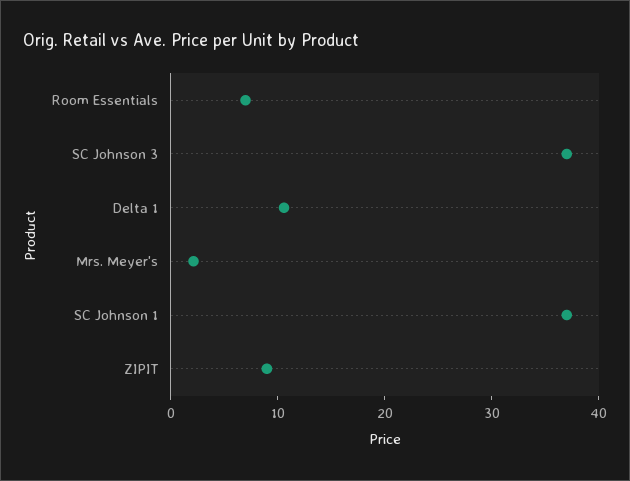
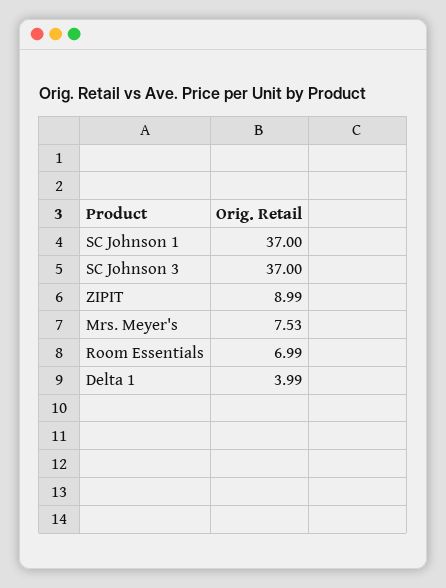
  {
    "Room Essentials": 6.99,
    "SC Johnson 3": 37,
-   "Delta 1": 10,
+   "Delta 1": 3.99,
-   "Mrs. Meyer's": 2,
+   "Mrs. Meyer's": 7.53,
    "SC Johnson 1": 37,
    "ZIPIT": 8.99
  }

